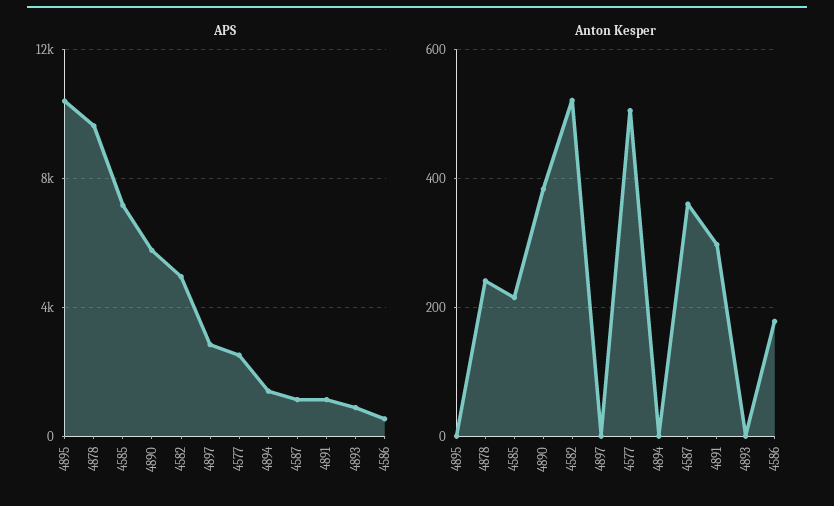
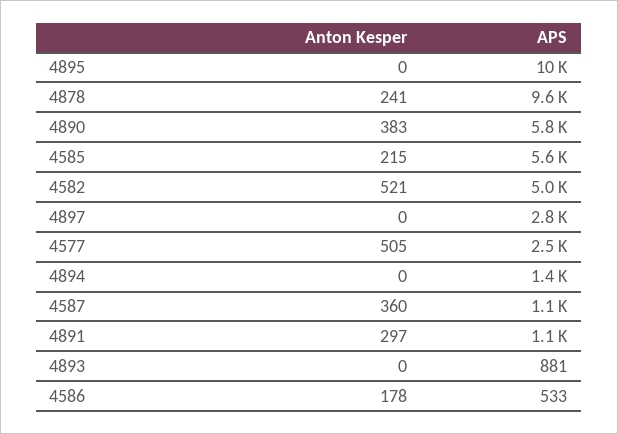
  {
    "APS": {
      "4895": 10000,
      "4878": 9600,
-     "4585": 7000,
+     "4585": 5600,
      "4890": 5800,
      "4582": 5000,
      "4897": 2800,
      "4577": 2500,
      "4894": 1400,
      "4587": 1100,
      "4891": 1100,
      "4893": 881,
      "4586": 533
    },
    "Anton Kesper": {
      "4895": 0,
      "4878": 241,
      "4585": 215,
      "4890": 383,
      "4582": 521,
      "4897": 0,
      "4577": 505,
      "4894": 0,
      "4587": 360,
      "4891": 297,
      "4893": 0,
      "4586": 178
    }
  }

